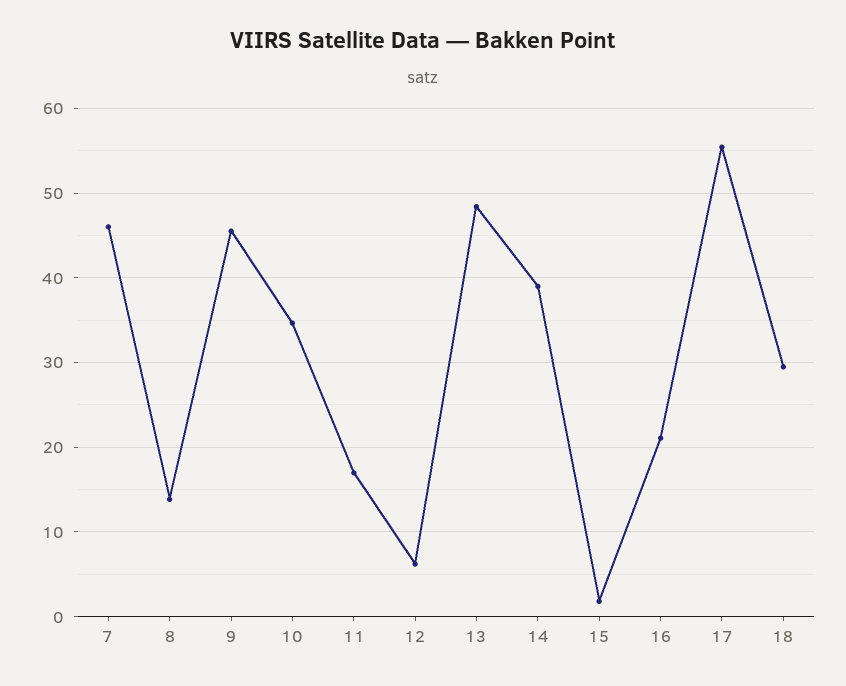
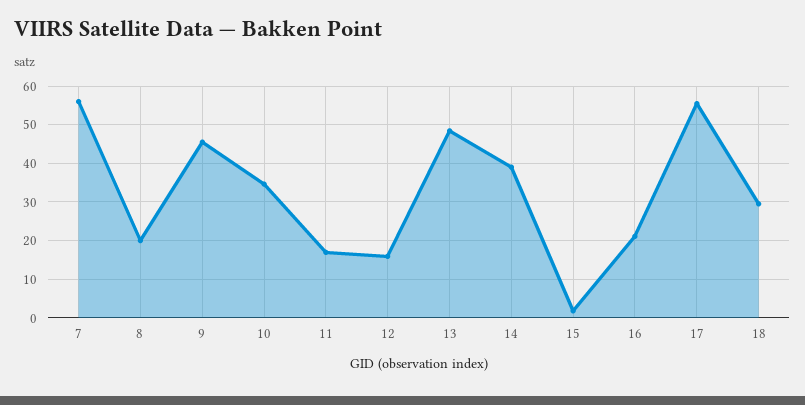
  {
-   "7": 46,
+   "7": 56,
-   "8": 14,
+   "8": 20,
    "9": 46,
    "10": 35,
    "11": 17,
-   "12": 6,
+   "12": 16,
    "13": 48,
    "14": 39,
    "15": 2,
    "16": 21,
    "17": 55,
    "18": 29
  }

